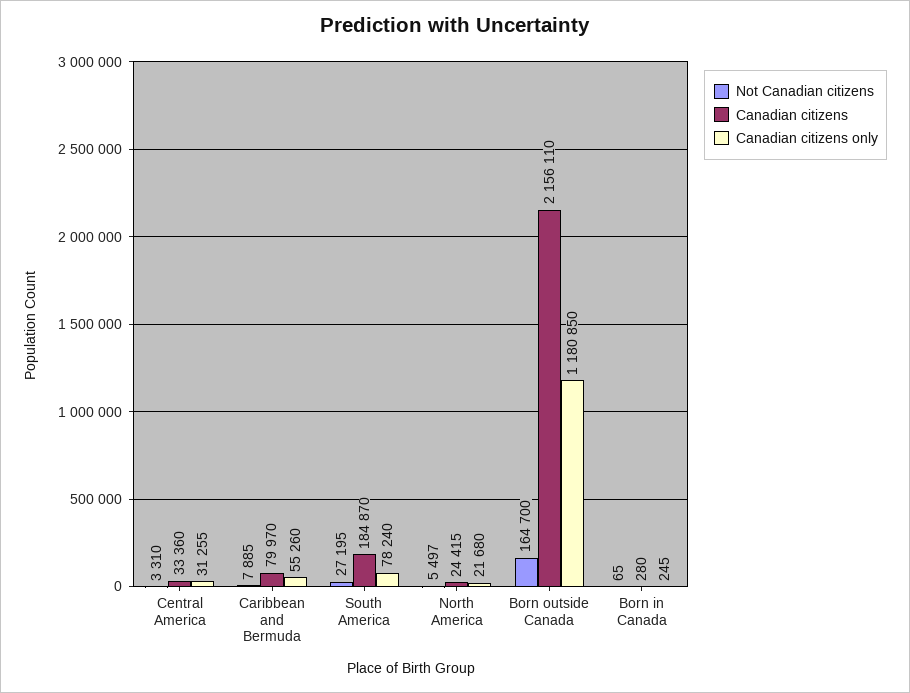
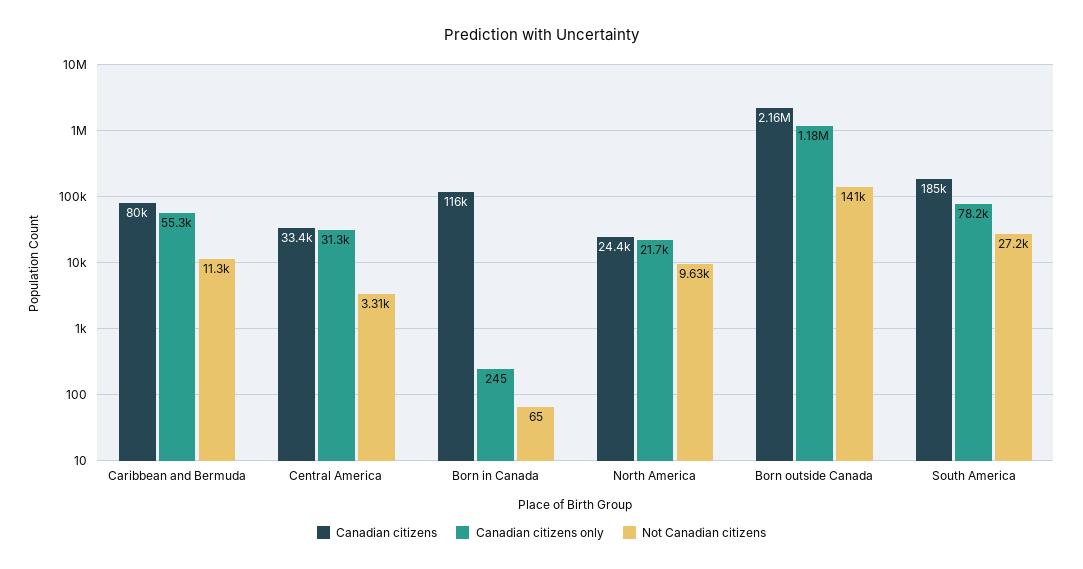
  {
    "Not Canadian citizens": {
      "Central America": 3310,
-     "Caribbean and Bermuda": 7885,
+     "Caribbean and Bermuda": 11300,
      "South America": 27195,
-     "North America": 5497,
+     "North America": 9630,
-     "Born outside Canada": 164700,
+     "Born outside Canada": 141000,
      "Born in Canada": 65
    },
    "Canadian citizens": {
      "Central America": 33360,
      "Caribbean and Bermuda": 79970,
      "South America": 184870,
      "North America": 24415,
      "Born outside Canada": 2156110,
-     "Born in Canada": 280
+     "Born in Canada": 116000
    },
    "Canadian citizens only": {
      "Central America": 31255,
      "Caribbean and Bermuda": 55260,
      "South America": 78240,
      "North America": 21680,
      "Born outside Canada": 1180850,
      "Born in Canada": 245
    }
  }

